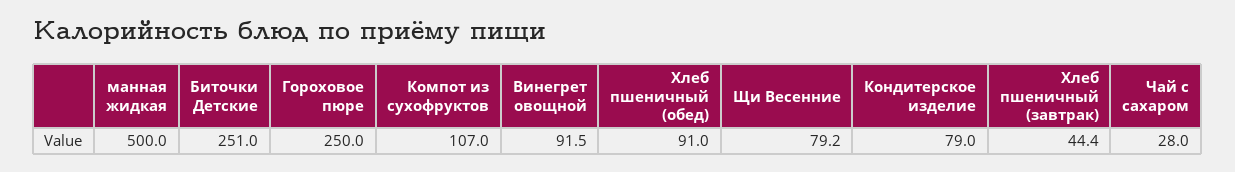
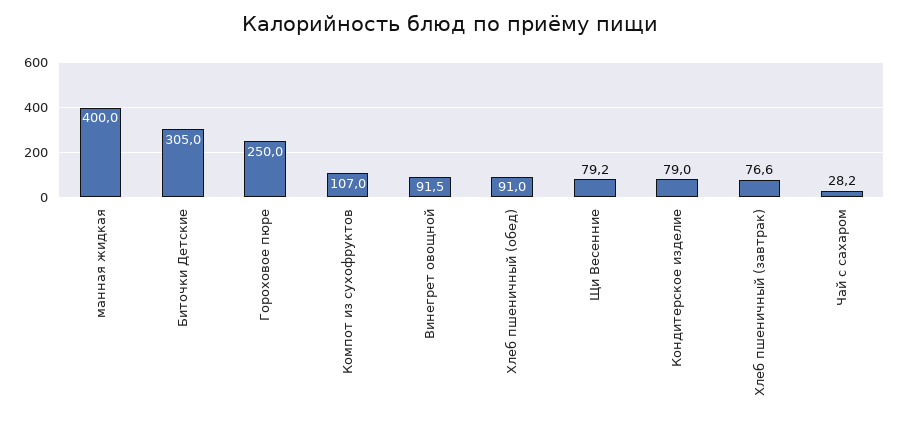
  {
-   "манная жидкая": 500,
+   "манная жидкая": 400,
-   "Биточки Детские": 251,
+   "Биточки Детские": 305,
    "Гороховое пюре": 250,
    "Компот из сухофруктов": 107,
    "Винегрет овощной": 91.5,
    "Хлеб пшеничный (обед)": 91,
    "Щи Весенние": 79.2,
    "Кондитерское изделие": 79,
-   "Хлеб пшеничный (завтрак)": 44.4,
+   "Хлеб пшеничный (завтрак)": 76.6,
-   "Чай с сахаром": 28
+   "Чай с сахаром": 28.2
  }

